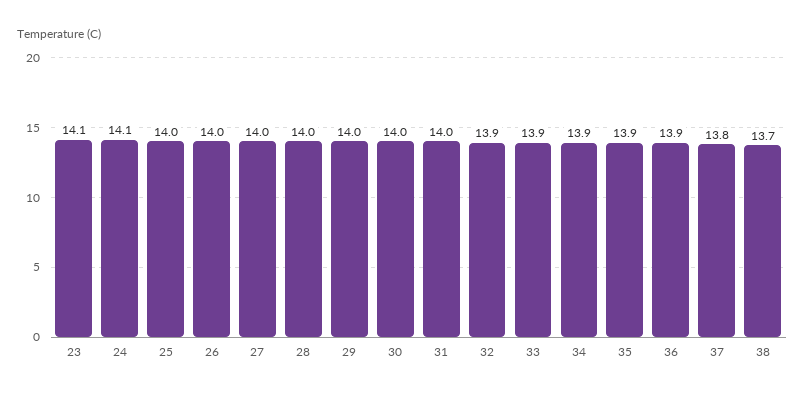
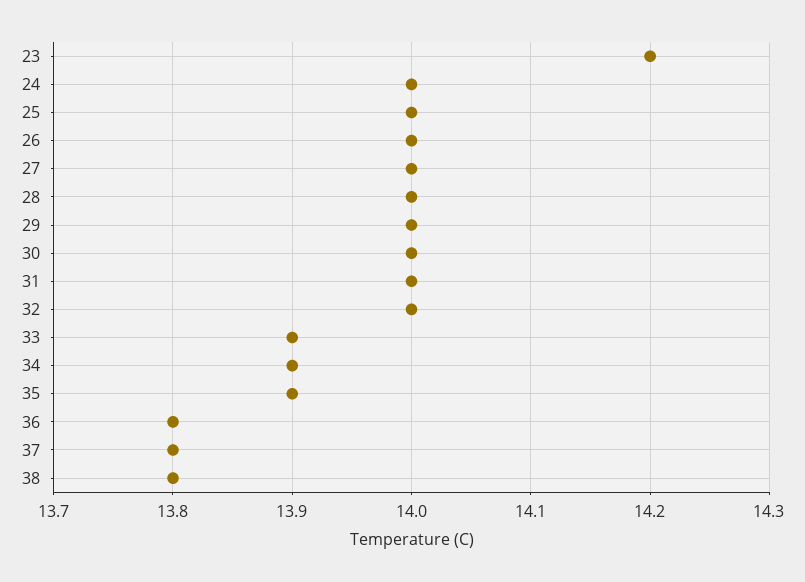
  {
-   "23": 14.1,
+   "23": 14.2,
-   "24": 14.1,
+   "24": 14,
    "25": 14,
    "26": 14,
    "27": 14,
    "28": 14,
    "29": 14,
    "30": 14,
    "31": 14,
-   "32": 13.9,
+   "32": 14,
    "33": 13.9,
    "34": 13.9,
    "35": 13.9,
-   "36": 13.9,
+   "36": 13.8,
    "37": 13.8,
-   "38": 13.7
+   "38": 13.8
  }

